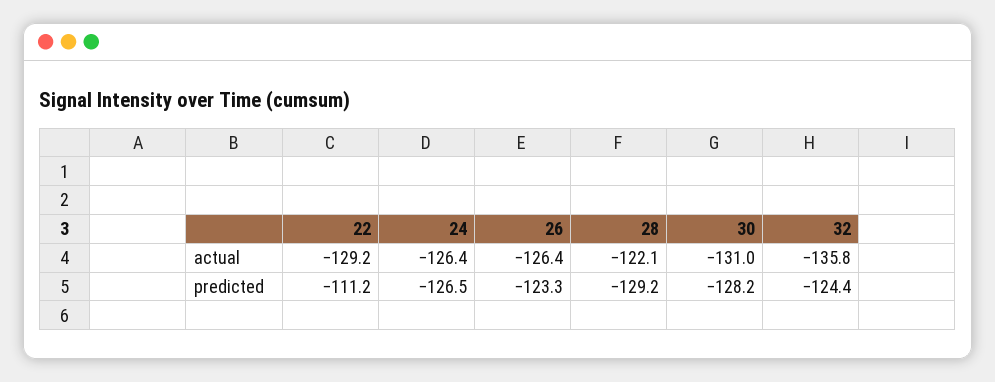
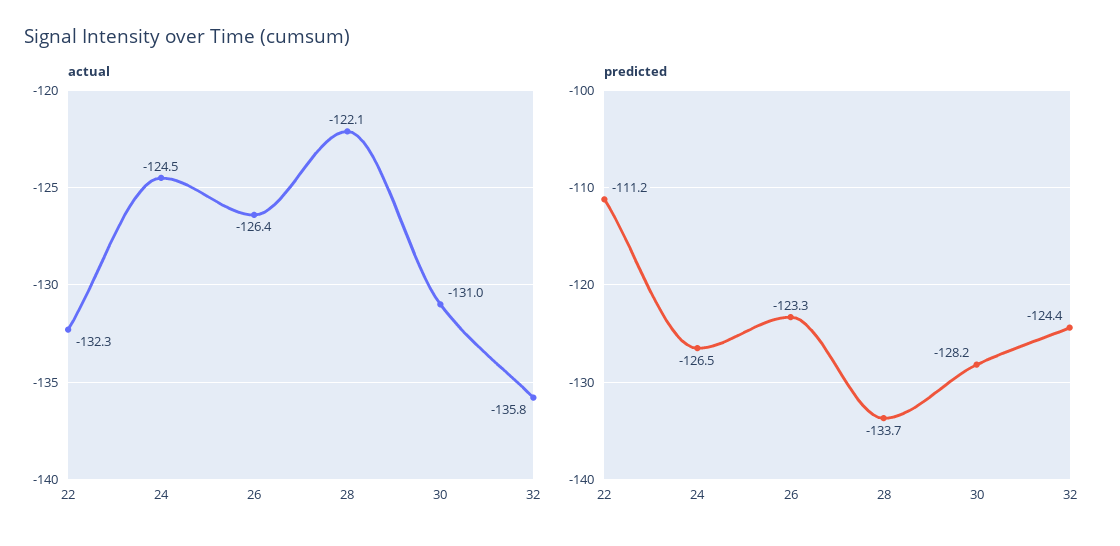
  {
    "actual": {
-     "22": -129.2,
+     "22": -132.3,
-     "24": -126.4,
+     "24": -124.5,
      "26": -126.4,
      "28": -122.1,
      "30": -131,
      "32": -135.8
    },
    "predicted": {
      "22": -111.2,
      "24": -126.5,
      "26": -123.3,
-     "28": -129.2,
+     "28": -133.7,
      "30": -128.2,
      "32": -124.4
    }
  }

